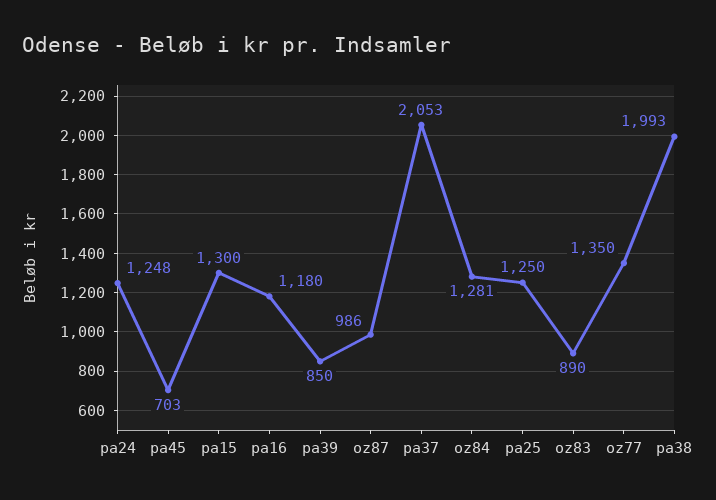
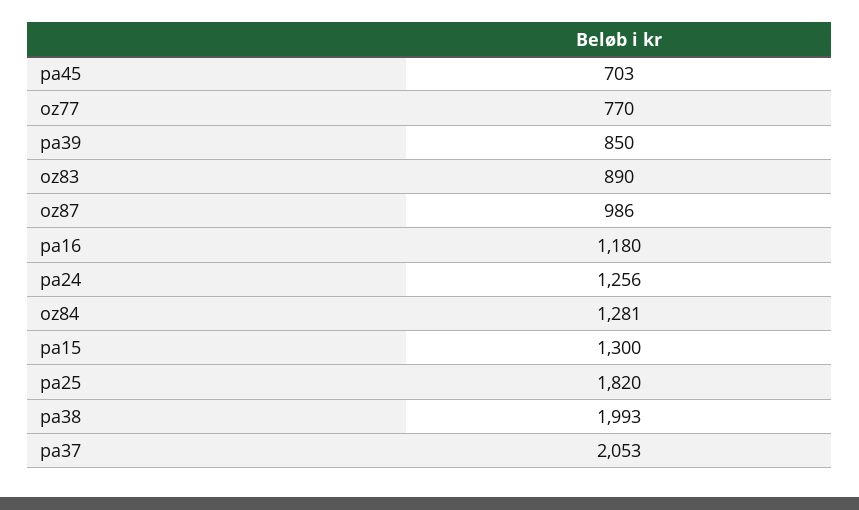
  {
-   "pa24": 1248,
+   "pa24": 1256,
    "pa45": 703,
    "pa15": 1300,
    "pa16": 1180,
    "pa39": 850,
    "oz87": 986,
    "pa37": 2053,
    "oz84": 1281,
-   "pa25": 1250,
+   "pa25": 1820,
    "oz83": 890,
-   "oz77": 1350,
+   "oz77": 770,
    "pa38": 1993
  }

